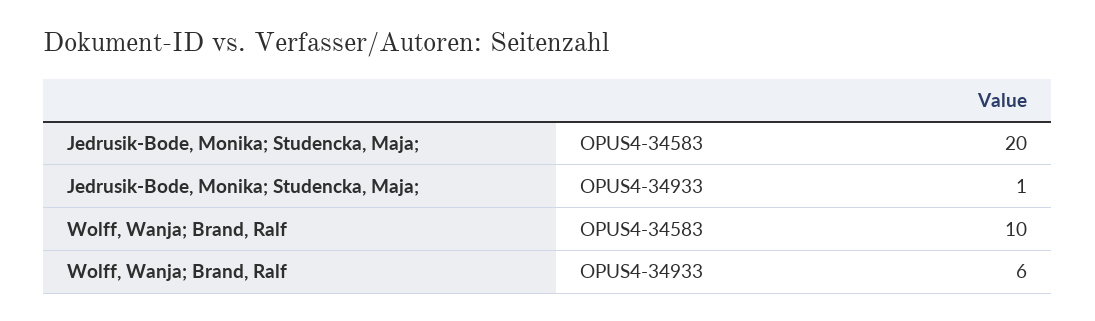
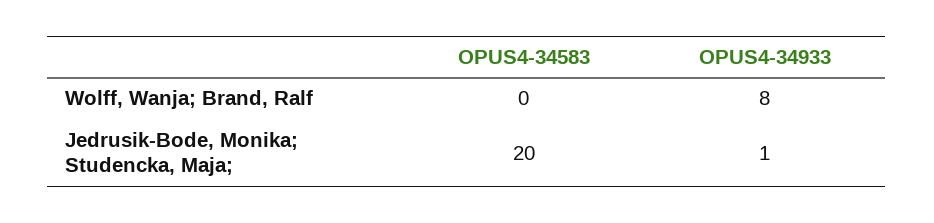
  {
    "Jedrusik-Bode, Monika; Studencka, Maja;": {
      "OPUS4-34583": 20,
      "OPUS4-34933": 1
    },
    "Wolff, Wanja; Brand, Ralf": {
-     "OPUS4-34583": 10,
+     "OPUS4-34583": 0,
-     "OPUS4-34933": 6
+     "OPUS4-34933": 8
    }
  }

